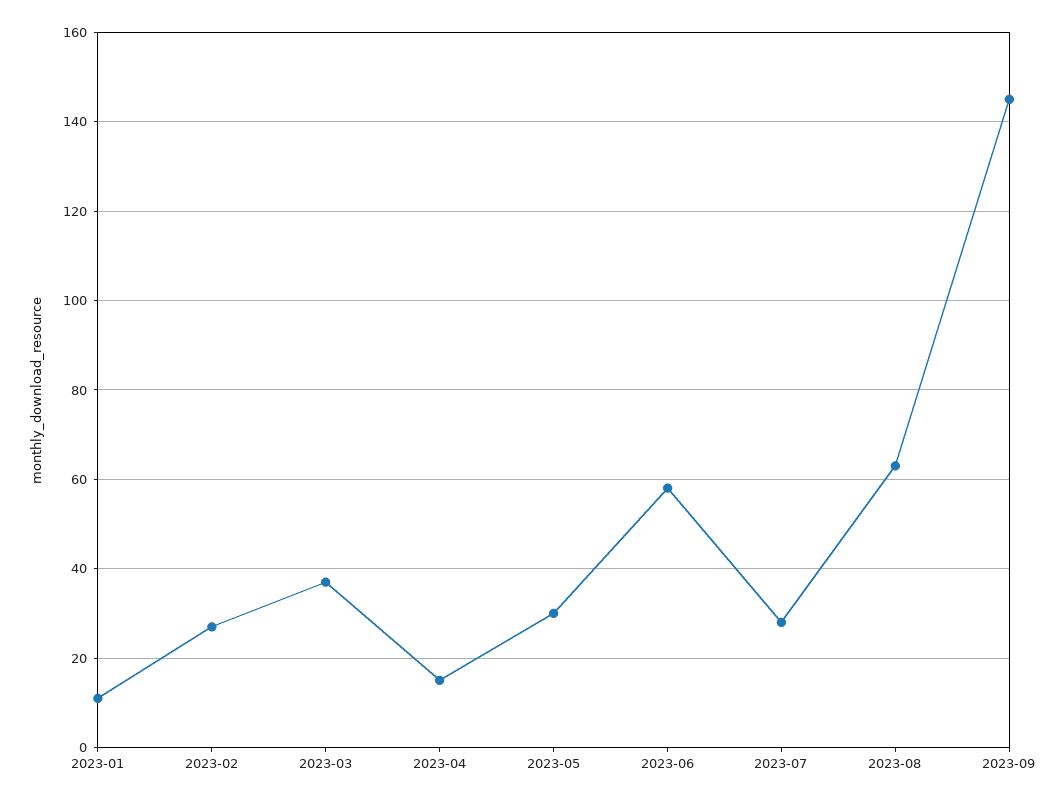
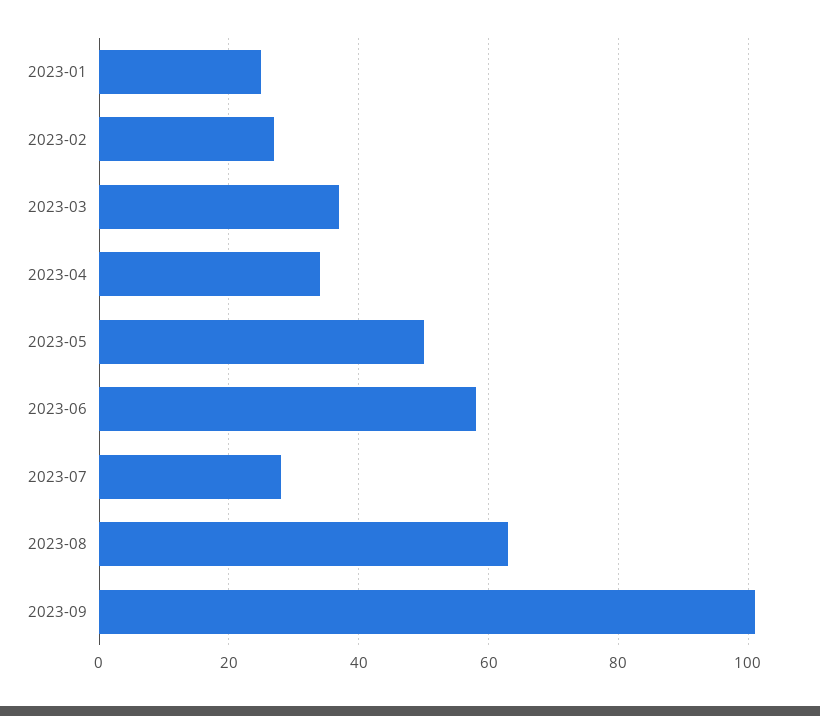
  {
-   "2023-01": 10,
+   "2023-01": 25,
    "2023-02": 25,
    "2023-03": 35,
-   "2023-04": 15,
+   "2023-04": 35,
-   "2023-05": 30,
+   "2023-05": 50,
    "2023-06": 60,
    "2023-07": 30,
    "2023-08": 65,
-   "2023-09": 145
+   "2023-09": 100
  }

